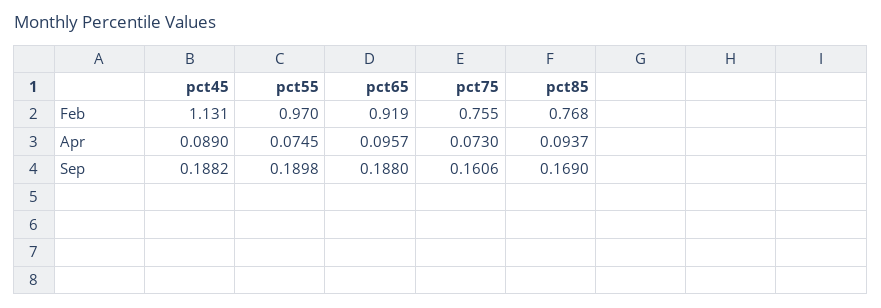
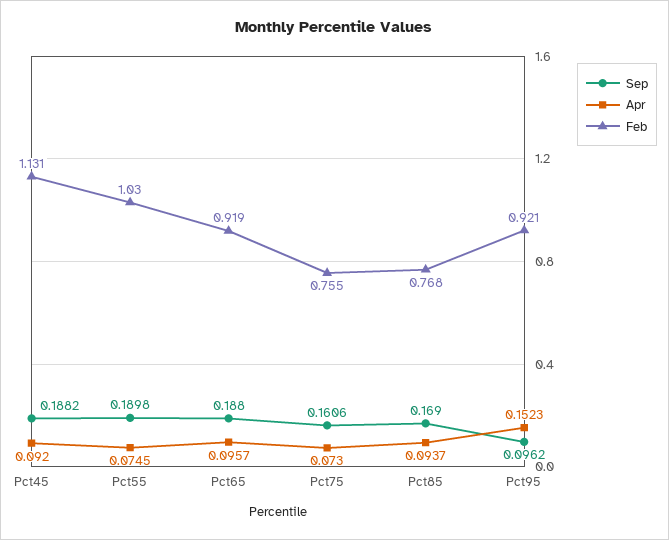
  {
    "Feb": {
      "pct45": 1.131,
-     "pct55": 0.97,
+     "pct55": 1.03,
      "pct65": 0.919,
      "pct75": 0.755,
-     "pct85": 0.768
+     "pct85": 0.768,
+     "Pct95": 0.921
    },
    "Apr": {
-     "pct45": 0.089,
+     "pct45": 0.092,
      "pct55": 0.0745,
      "pct65": 0.0957,
      "pct75": 0.073,
-     "pct85": 0.0937
+     "pct85": 0.0937,
+     "Pct95": 0.1523
    },
    "Sep": {
      "pct45": 0.1882,
      "pct55": 0.1898,
      "pct65": 0.188,
      "pct75": 0.1606,
-     "pct85": 0.169
+     "pct85": 0.169,
+     "Pct95": 0.0962
    }
  }

